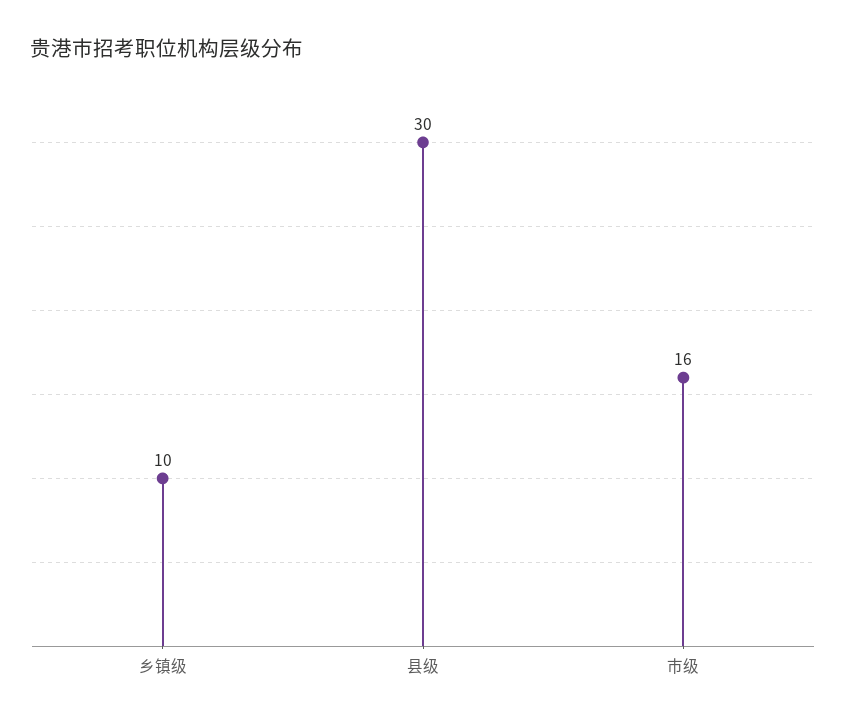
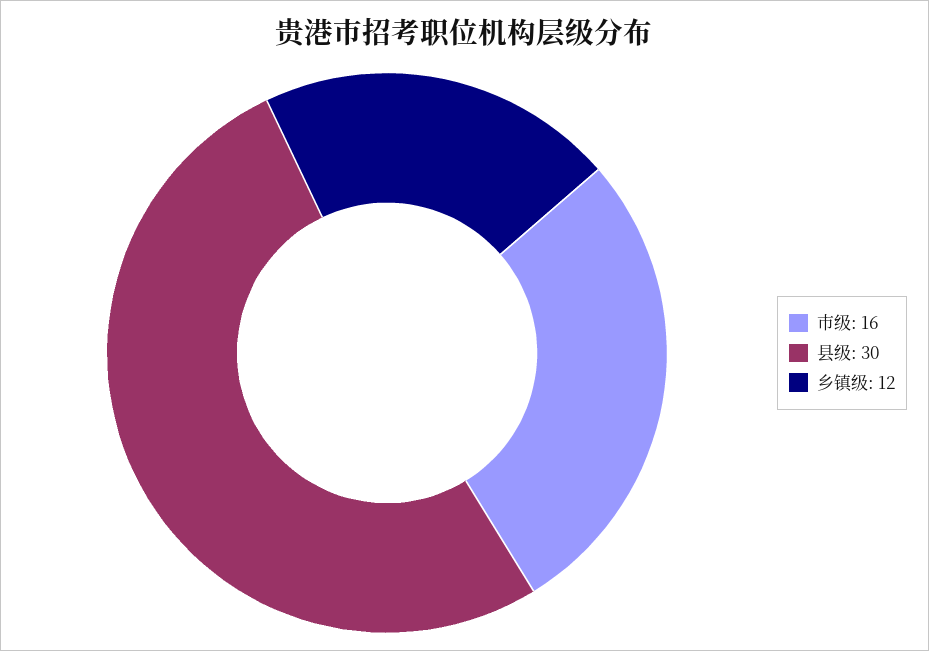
  {
-   "乡镇级": 10,
+   "乡镇级": 12,
    "县级": 30,
    "市级": 16
  }

